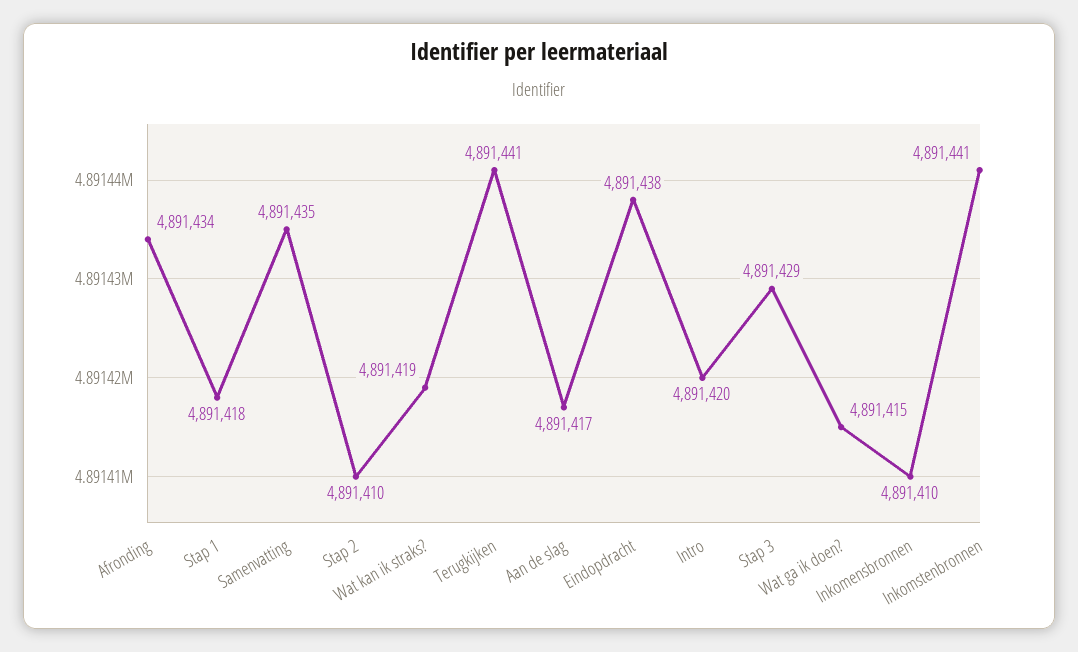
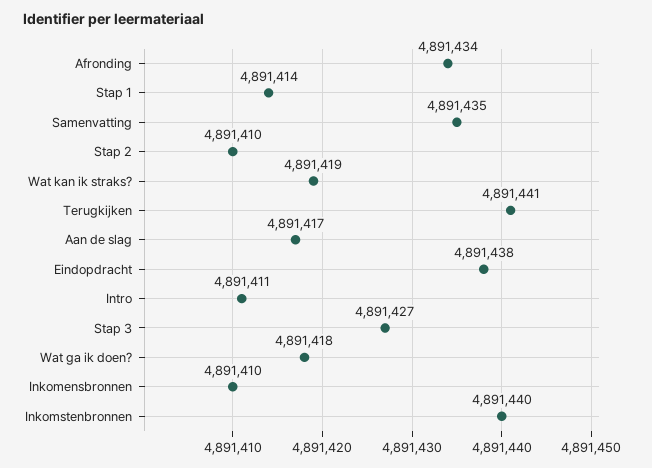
  {
    "Afronding": 4891434,
-   "Stap 1": 4891418,
+   "Stap 1": 4891414,
    "Samenvatting": 4891435,
    "Stap 2": 4891410,
    "Wat kan ik straks?": 4891419,
    "Terugkijken": 4891441,
    "Aan de slag": 4891417,
    "Eindopdracht": 4891438,
-   "Intro": 4891420,
+   "Intro": 4891411,
-   "Stap 3": 4891429,
+   "Stap 3": 4891427,
-   "Wat ga ik doen?": 4891415,
+   "Wat ga ik doen?": 4891418,
    "Inkomensbronnen": 4891410,
-   "Inkomstenbronnen": 4891441
+   "Inkomstenbronnen": 4891440
  }

